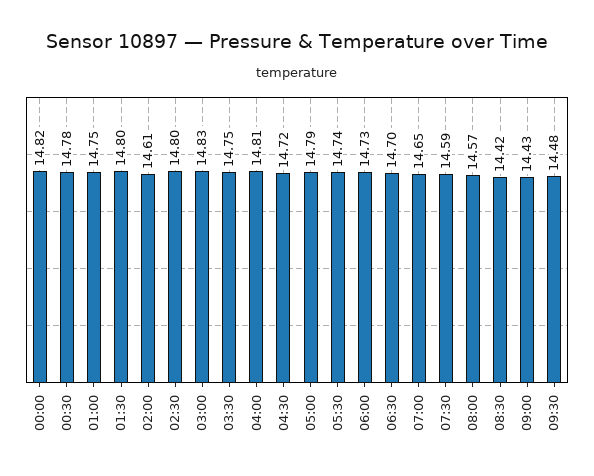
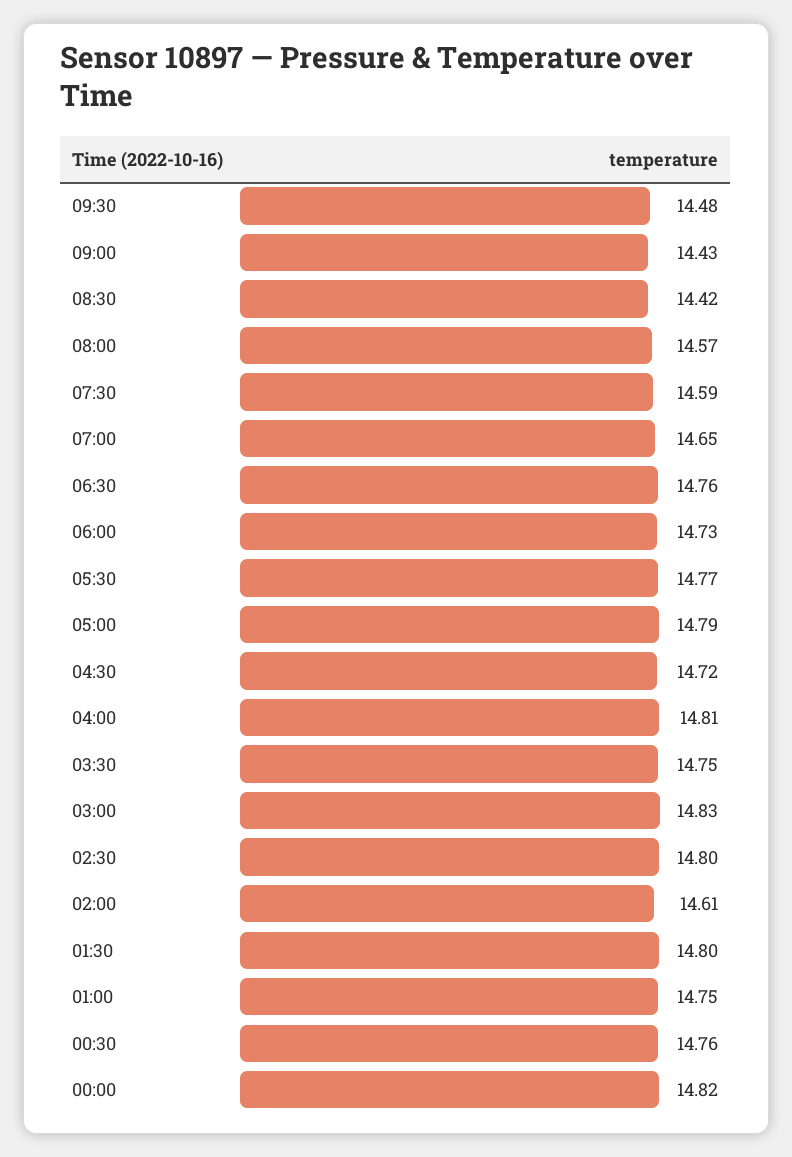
  {
    "00:00": 14.82,
-   "00:30": 14.78,
+   "00:30": 14.76,
    "01:00": 14.75,
    "01:30": 14.8,
    "02:00": 14.61,
    "02:30": 14.8,
    "03:00": 14.83,
    "03:30": 14.75,
    "04:00": 14.81,
    "04:30": 14.72,
    "05:00": 14.79,
-   "05:30": 14.74,
+   "05:30": 14.77,
    "06:00": 14.73,
-   "06:30": 14.7,
+   "06:30": 14.76,
    "07:00": 14.65,
    "07:30": 14.59,
    "08:00": 14.57,
    "08:30": 14.42,
    "09:00": 14.43,
    "09:30": 14.48
  }

